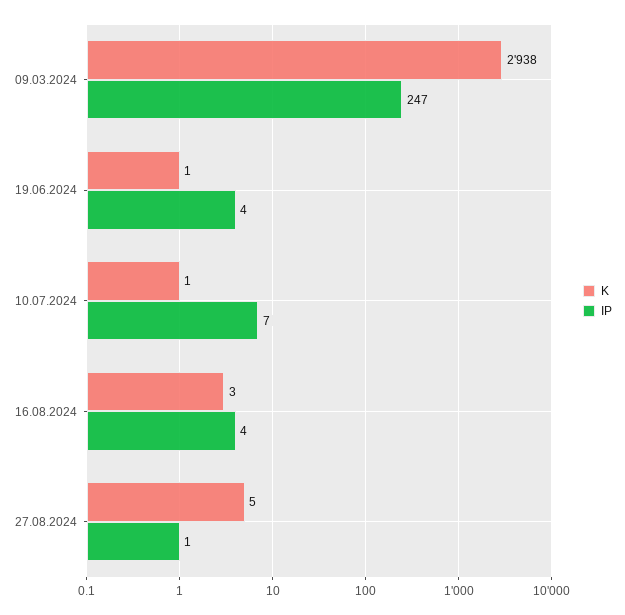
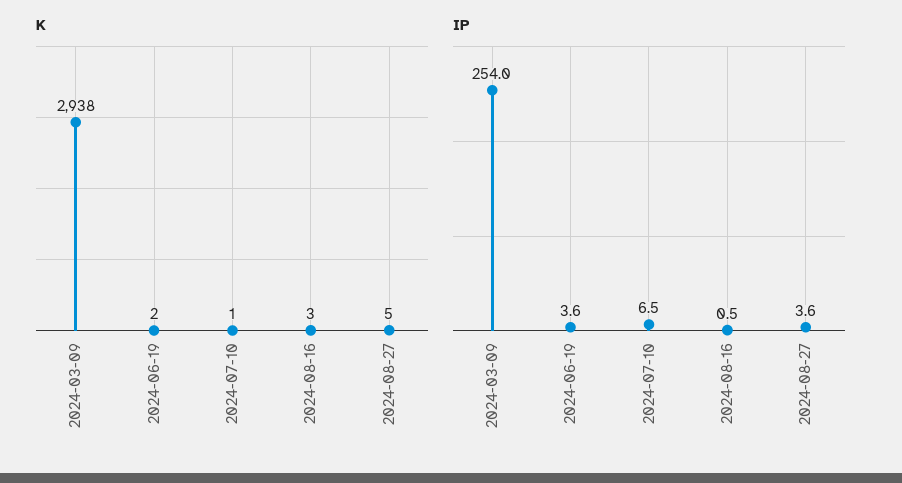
  {
    "K": {
      "09.03.2024": 2938,
-     "19.06.2024": 1,
+     "19.06.2024": 2,
      "10.07.2024": 1,
      "16.08.2024": 3,
      "27.08.2024": 5
    },
    "IP": {
-     "09.03.2024": 247,
+     "09.03.2024": 254,
      "19.06.2024": 3.6,
      "10.07.2024": 6.5,
-     "16.08.2024": 4,
+     "16.08.2024": 0.5,
-     "27.08.2024": 1
+     "27.08.2024": 3.6
    }
  }

